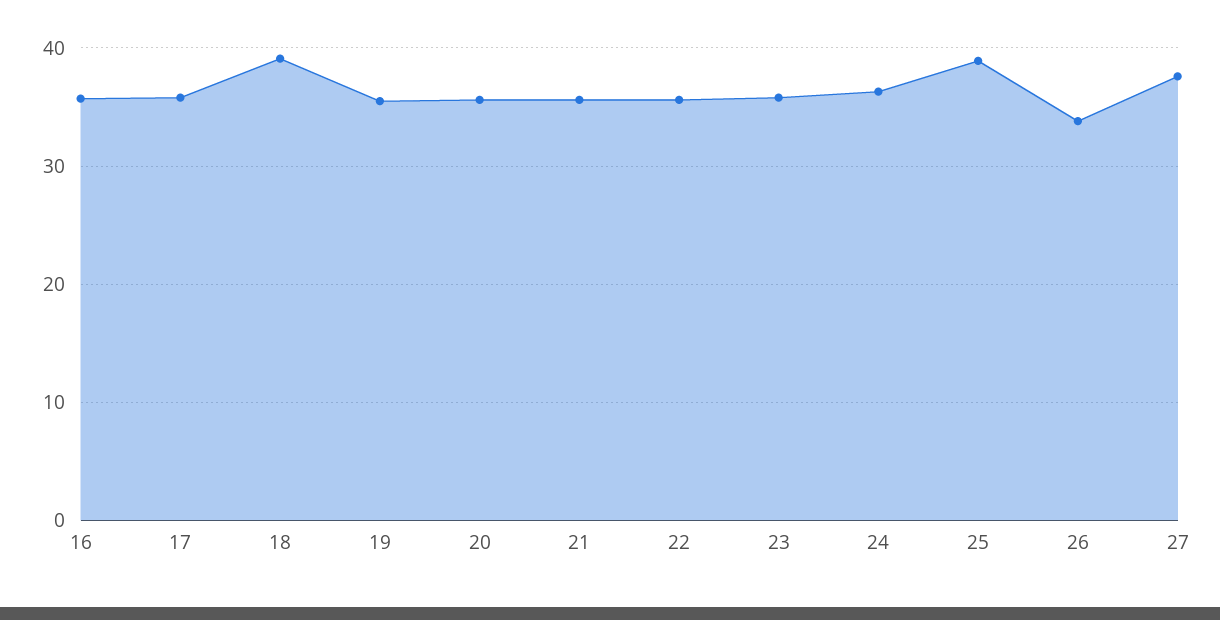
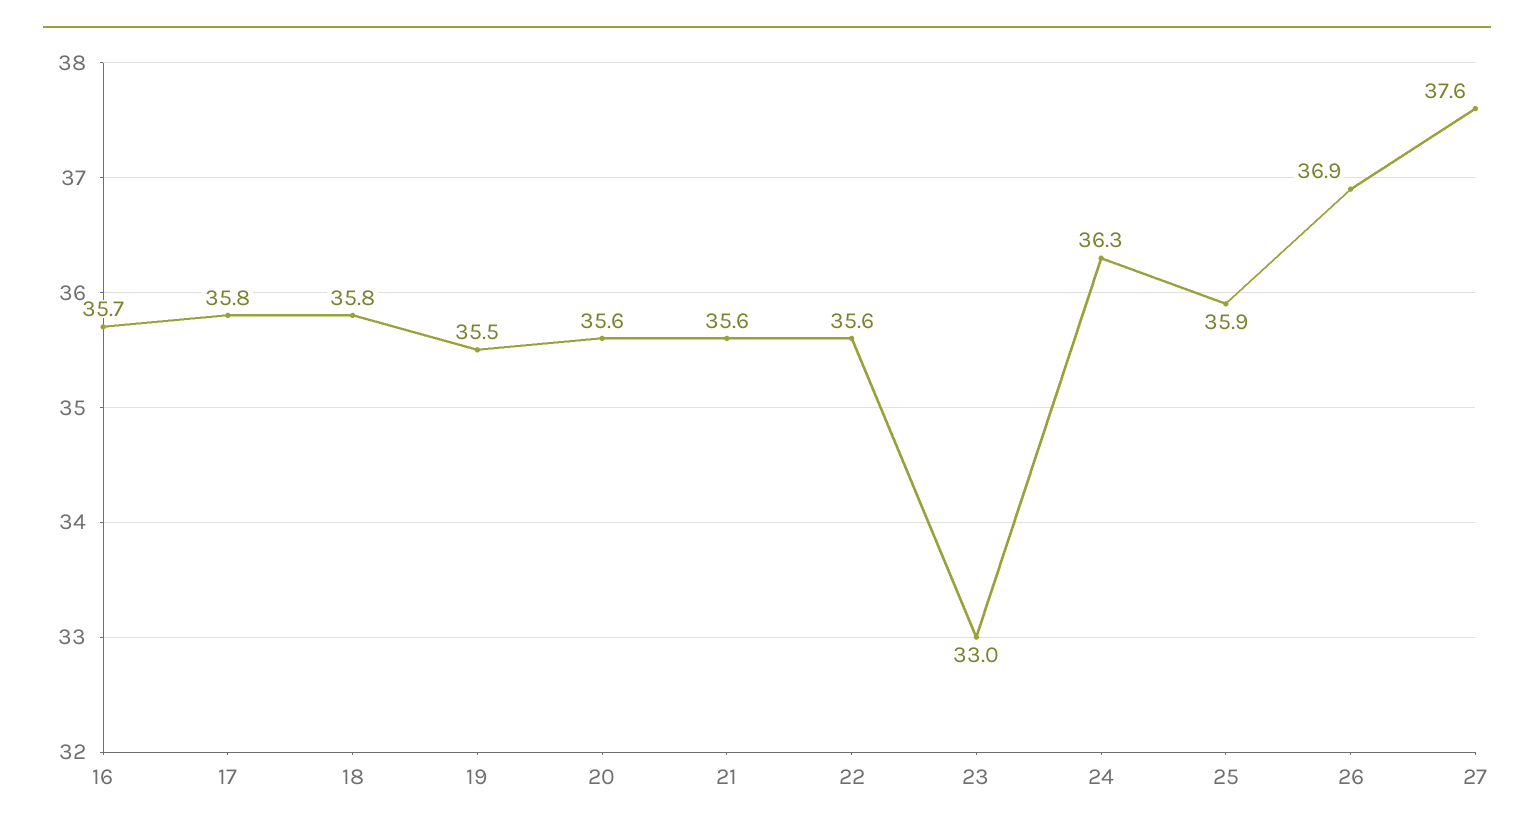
  {
    "16": 35.7,
    "17": 35.8,
-   "18": 39,
+   "18": 35.8,
    "19": 35.5,
    "20": 35.6,
    "21": 35.6,
    "22": 35.6,
-   "23": 36,
+   "23": 33,
    "24": 36.3,
-   "25": 39,
+   "25": 35.9,
-   "26": 34,
+   "26": 36.9,
    "27": 37.6
  }

